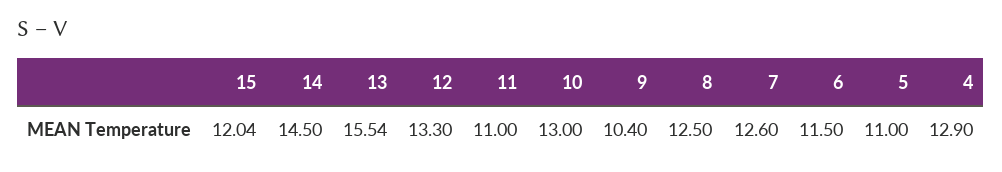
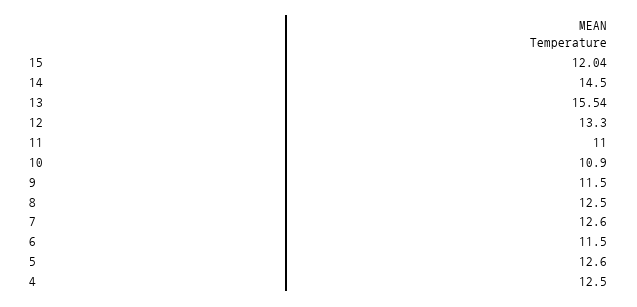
  {
    "15": 12.04,
    "14": 14.5,
    "13": 15.54,
    "12": 13.3,
    "11": 11,
-   "10": 13,
+   "10": 10.9,
-   "9": 10.4,
+   "9": 11.5,
    "8": 12.5,
    "7": 12.6,
    "6": 11.5,
-   "5": 11,
+   "5": 12.6,
-   "4": 12.9
+   "4": 12.5
  }

